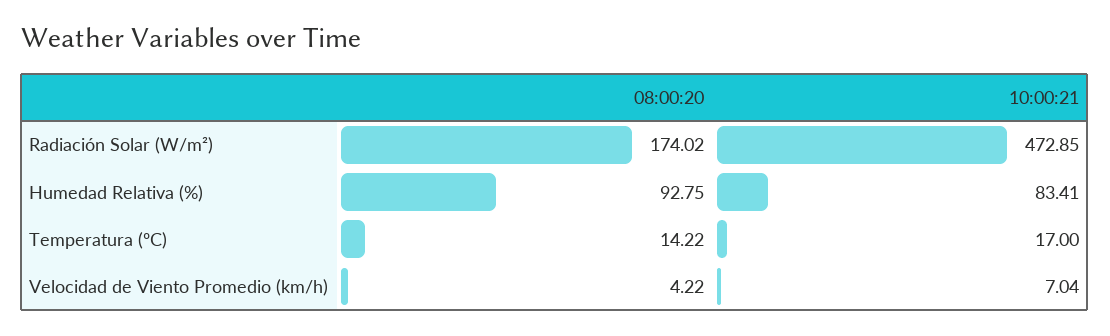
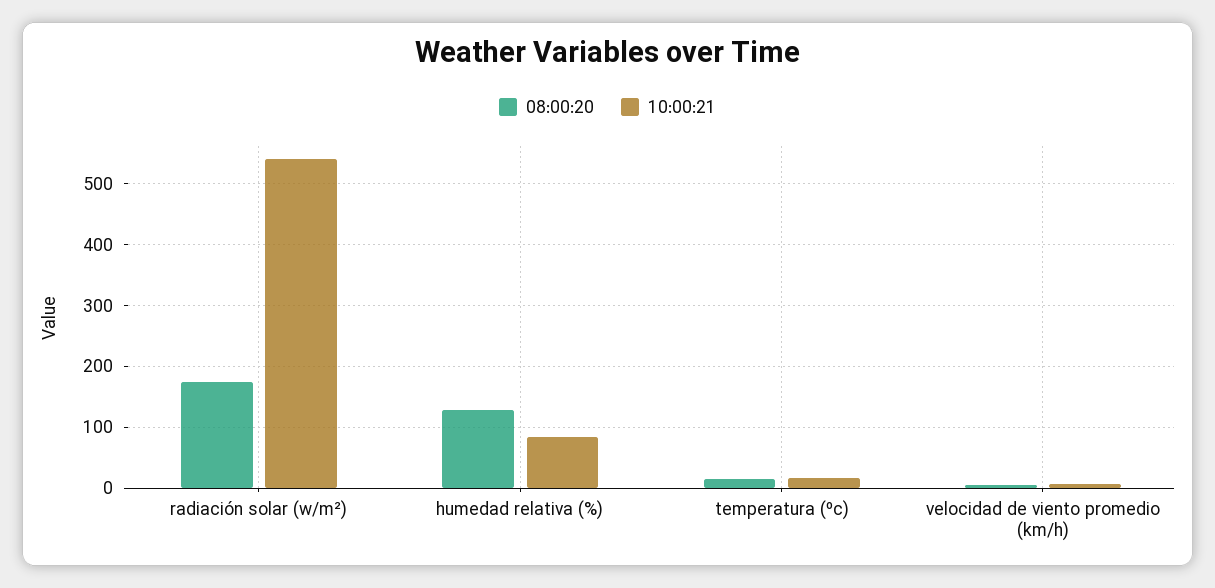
  {
    "08:00:20": {
      "Radiación Solar (W/m²)": 174.02,
-     "Humedad Relativa (%)": 92.75,
+     "Humedad Relativa (%)": 130,
      "Temperatura (ºC)": 14.22,
      "Velocidad de Viento Promedio (km/h)": 4.22
    },
    "10:00:21": {
-     "Radiación Solar (W/m²)": 472.85,
+     "Radiación Solar (W/m²)": 540,
      "Humedad Relativa (%)": 83.41,
      "Temperatura (ºC)": 17,
      "Velocidad de Viento Promedio (km/h)": 7.04
    }
  }

